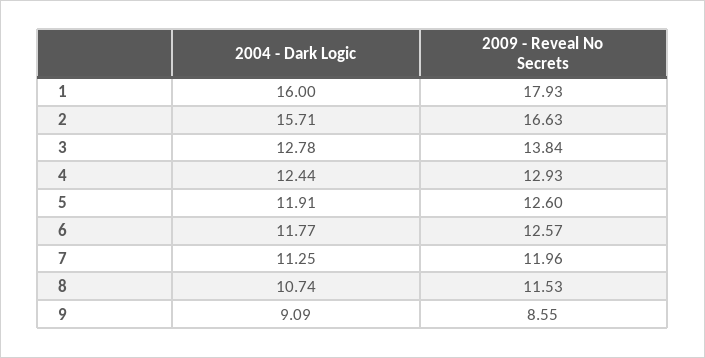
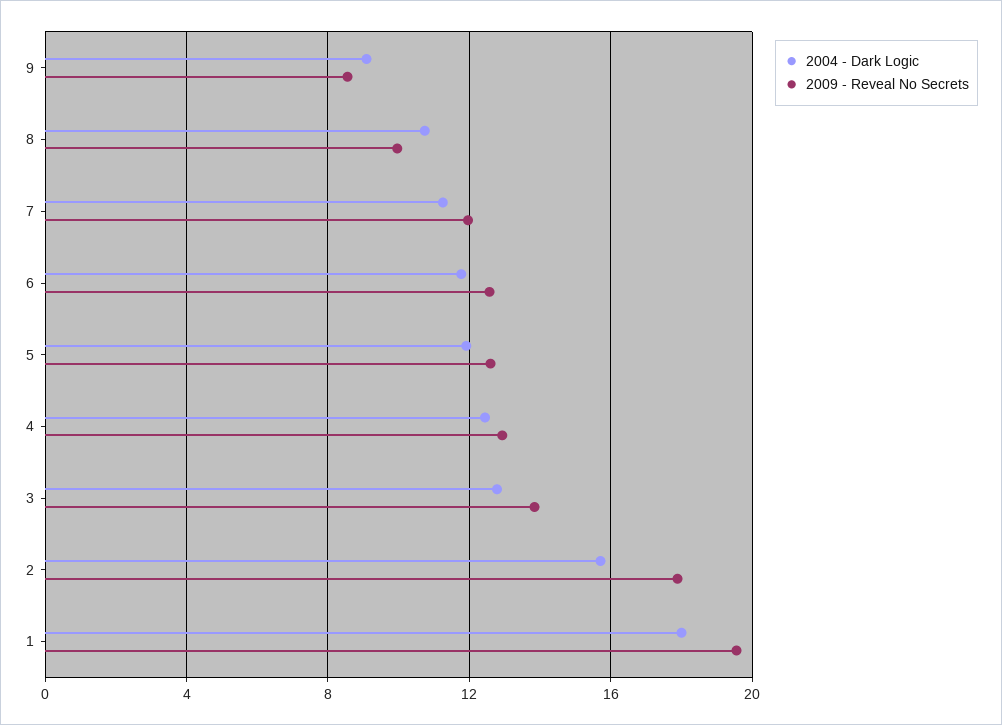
  {
    "2004 - Dark Logic": {
-     "1": 16,
+     "1": 18,
      "2": 15.71,
      "3": 12.78,
      "4": 12.44,
      "5": 11.91,
      "6": 11.77,
      "7": 11.25,
      "8": 10.74,
      "9": 9.09
    },
    "2009 - Reveal No Secrets": {
-     "1": 17.93,
+     "1": 19.5,
-     "2": 16.63,
+     "2": 18,
      "3": 13.84,
      "4": 12.93,
      "5": 12.6,
      "6": 12.57,
      "7": 11.96,
-     "8": 11.53,
+     "8": 10,
      "9": 8.55
    }
  }

